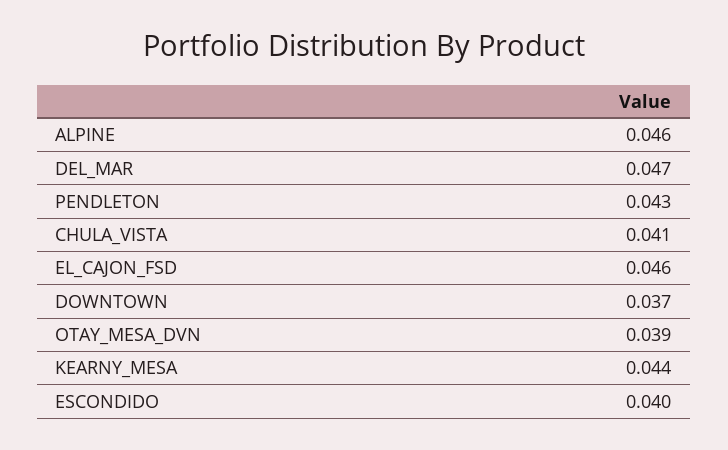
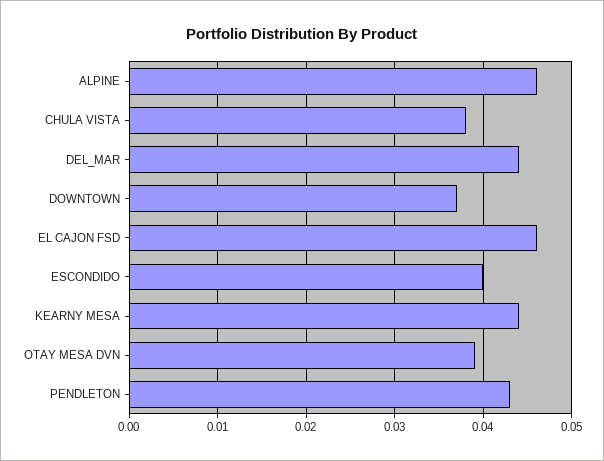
  {
    "ALPINE": 0.046,
-   "DEL_MAR": 0.047,
+   "DEL_MAR": 0.044,
    "PENDLETON": 0.043,
-   "CHULA_VISTA": 0.041,
+   "CHULA_VISTA": 0.038,
    "EL_CAJON_FSD": 0.046,
    "DOWNTOWN": 0.037,
    "OTAY_MESA_DVN": 0.039,
    "KEARNY_MESA": 0.044,
    "ESCONDIDO": 0.04
  }

